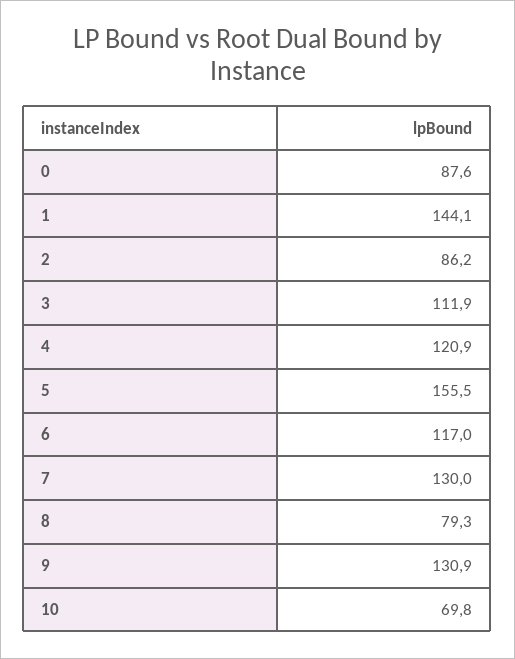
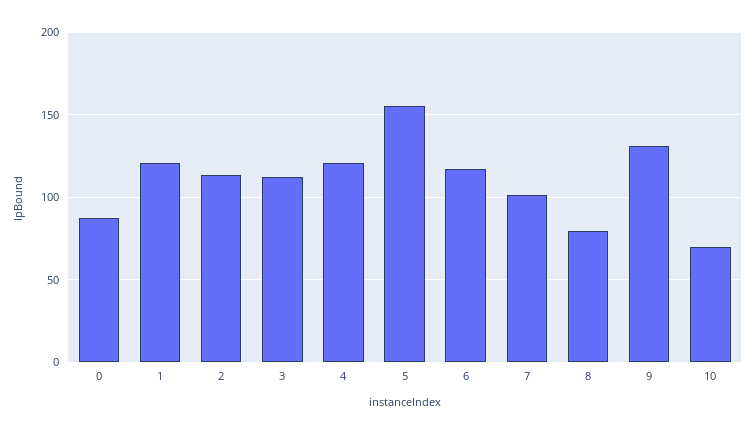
  {
    "0": 87.6,
-   "1": 144.1,
+   "1": 120,
-   "2": 86.2,
+   "2": 115,
    "3": 111.9,
    "4": 120.9,
    "5": 155.5,
    "6": 117,
-   "7": 130,
+   "7": 100,
    "8": 79.3,
    "9": 130.9,
    "10": 69.8
  }

